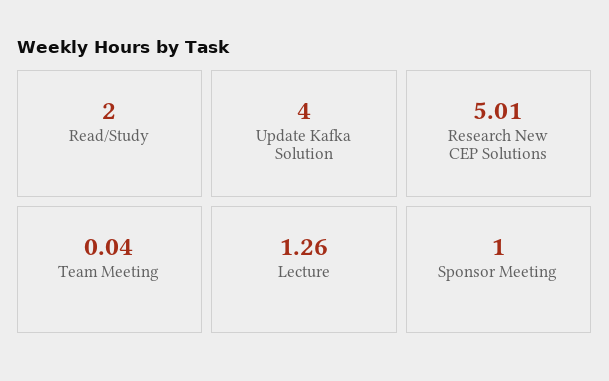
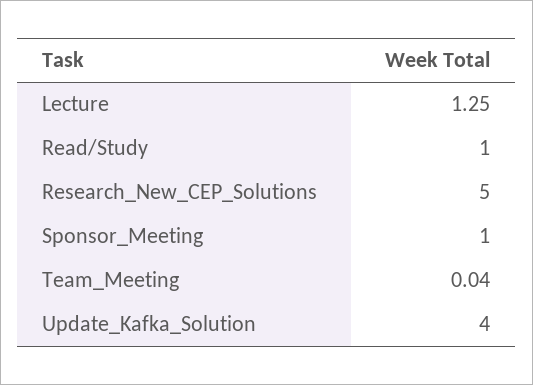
  {
-   "Read/Study": 2,
+   "Read/Study": 1,
    "Update Kafka Solution": 4,
-   "Research New CEP Solutions": 5.01,
+   "Research New CEP Solutions": 5,
    "Team Meeting": 0.04,
-   "Lecture": 1.26,
+   "Lecture": 1.25,
    "Sponsor Meeting": 1
  }

